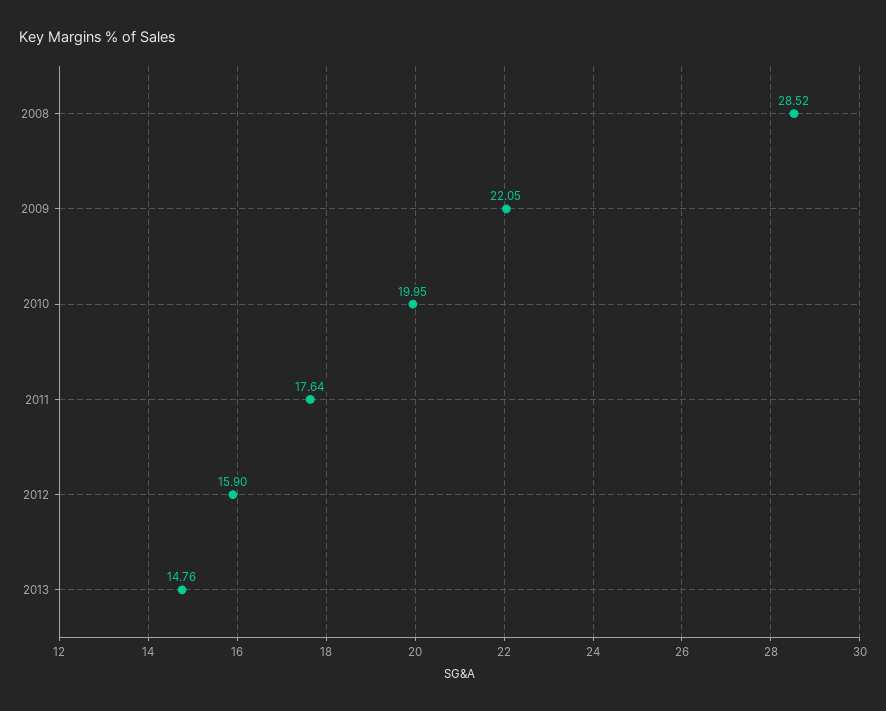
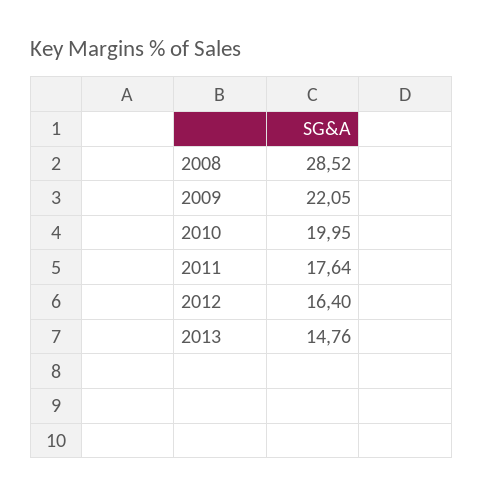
  {
    "2008": 28.52,
    "2009": 22.05,
    "2010": 19.95,
    "2011": 17.64,
-   "2012": 15.9,
+   "2012": 16.4,
    "2013": 14.76
  }

